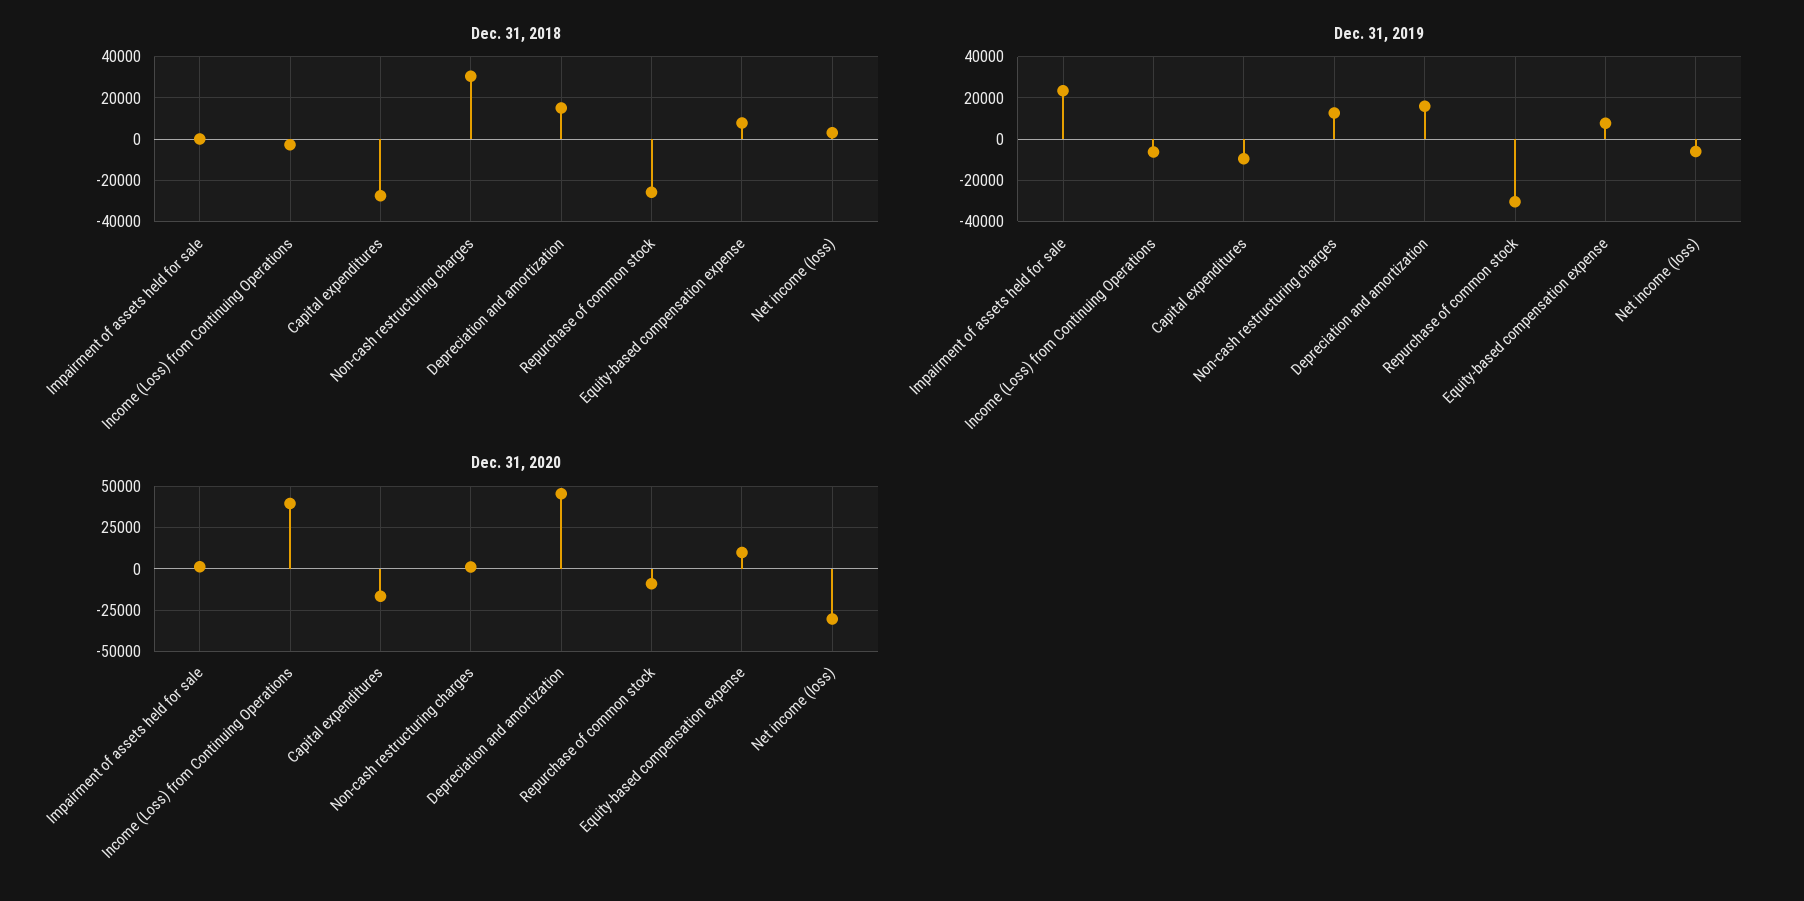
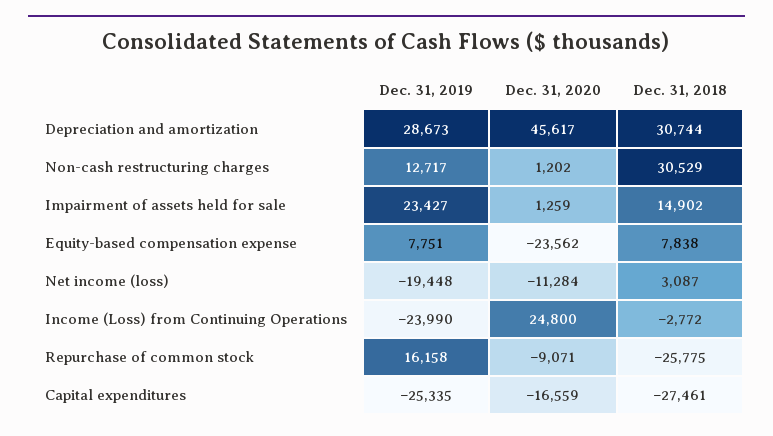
  {
    "Dec. 31, 2018": {
-     "Impairment of assets held for sale": 0,
+     "Impairment of assets held for sale": 14902,
      "Income (Loss) from Continuing Operations": -2772,
      "Capital expenditures": -27461,
      "Non-cash restructuring charges": 30529,
-     "Depreciation and amortization": 15000,
+     "Depreciation and amortization": 30744,
      "Repurchase of common stock": -25775,
      "Equity-based compensation expense": 7838,
      "Net income (loss)": 3087
    },
    "Dec. 31, 2019": {
      "Impairment of assets held for sale": 23427,
-     "Income (Loss) from Continuing Operations": -5000,
+     "Income (Loss) from Continuing Operations": -23990,
-     "Capital expenditures": -10000,
+     "Capital expenditures": -25335,
      "Non-cash restructuring charges": 12717,
-     "Depreciation and amortization": 15000,
+     "Depreciation and amortization": 28673,
-     "Repurchase of common stock": -30000,
+     "Repurchase of common stock": 16158,
      "Equity-based compensation expense": 7751,
-     "Net income (loss)": -5000
+     "Net income (loss)": -19448
    },
    "Dec. 31, 2020": {
      "Impairment of assets held for sale": 1259,
-     "Income (Loss) from Continuing Operations": 40000,
+     "Income (Loss) from Continuing Operations": 24800,
      "Capital expenditures": -16559,
      "Non-cash restructuring charges": 1202,
      "Depreciation and amortization": 45617,
      "Repurchase of common stock": -9071,
-     "Equity-based compensation expense": 10000,
+     "Equity-based compensation expense": -23562,
-     "Net income (loss)": -30000
+     "Net income (loss)": -11284
    }
  }

